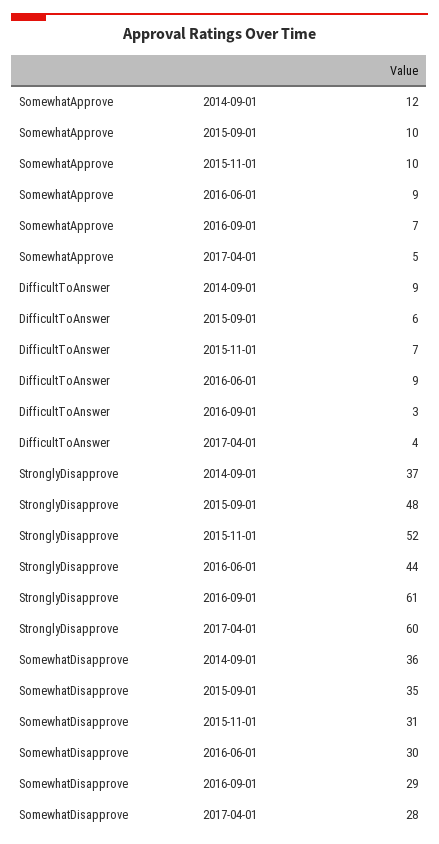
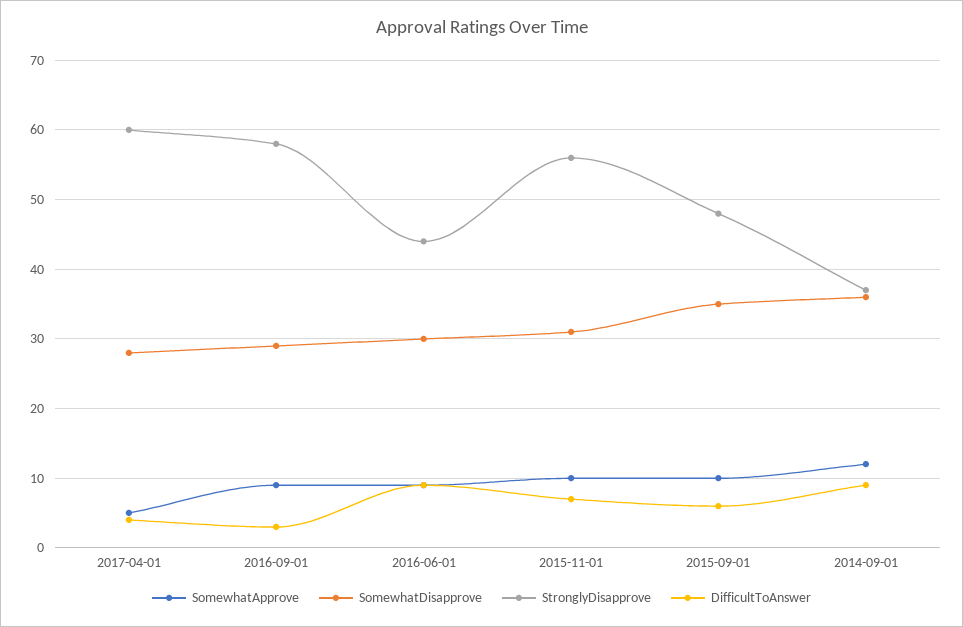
  {
    "SomewhatApprove": {
      "2014-09-01": 12,
      "2015-09-01": 10,
      "2015-11-01": 10,
      "2016-06-01": 9,
-     "2016-09-01": 7,
+     "2016-09-01": 9,
      "2017-04-01": 5
    },
    "DifficultToAnswer": {
      "2014-09-01": 9,
      "2015-09-01": 6,
      "2015-11-01": 7,
      "2016-06-01": 9,
      "2016-09-01": 3,
      "2017-04-01": 4
    },
    "StronglyDisapprove": {
      "2014-09-01": 37,
      "2015-09-01": 48,
-     "2015-11-01": 52,
+     "2015-11-01": 56,
      "2016-06-01": 44,
-     "2016-09-01": 61,
+     "2016-09-01": 58,
      "2017-04-01": 60
    },
    "SomewhatDisapprove": {
      "2014-09-01": 36,
      "2015-09-01": 35,
      "2015-11-01": 31,
      "2016-06-01": 30,
      "2016-09-01": 29,
      "2017-04-01": 28
    }
  }

